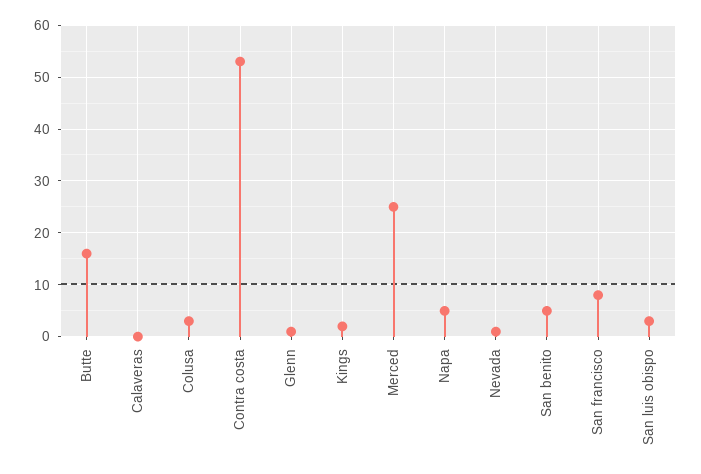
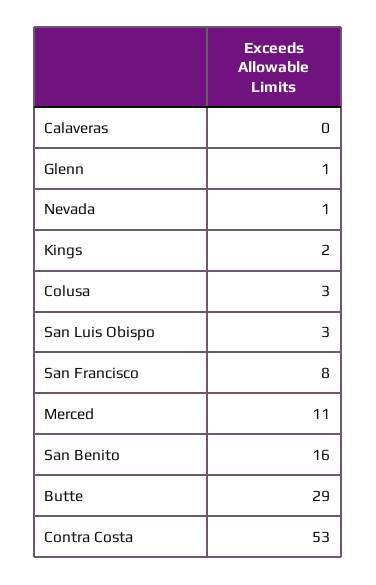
  {
-   "Butte": 15,
+   "Butte": 29,
    "Calaveras": 0,
    "Colusa": 3,
    "Contra costa": 53,
    "Glenn": 1,
    "Kings": 2,
-   "Merced": 25,
+   "Merced": 11,
-   "Napa": 5,
    "Nevada": 1,
-   "San benito": 5,
+   "San benito": 16,
    "San francisco": 8,
    "San luis obispo": 3
  }

